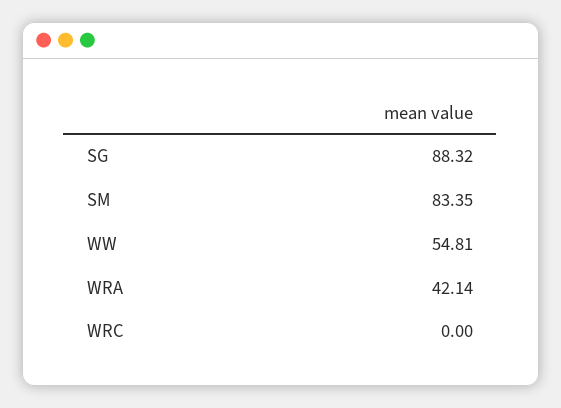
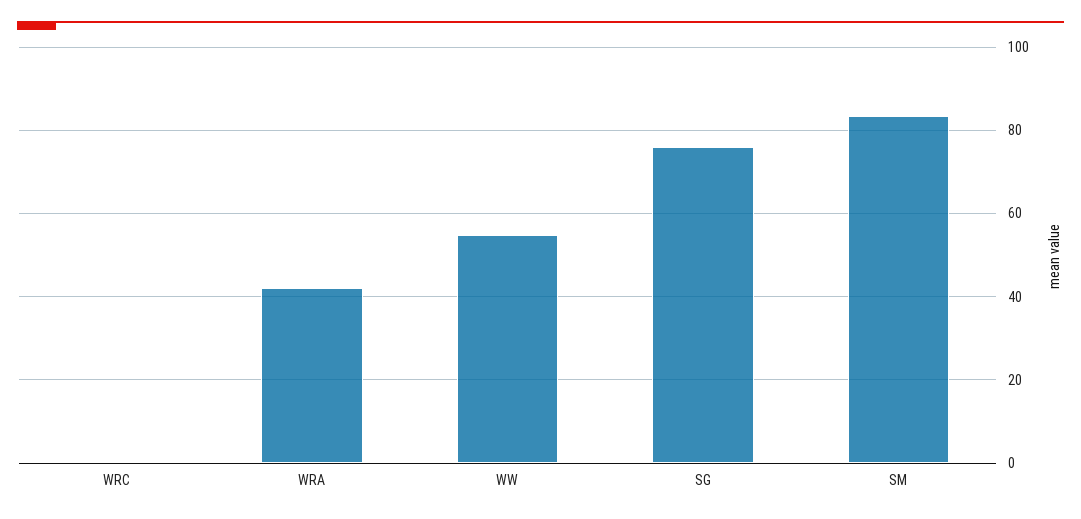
  {
-   "SG": 88.32,
+   "SG": 76,
    "SM": 83.35,
    "WW": 54.81,
    "WRA": 42.14,
    "WRC": 0
  }

